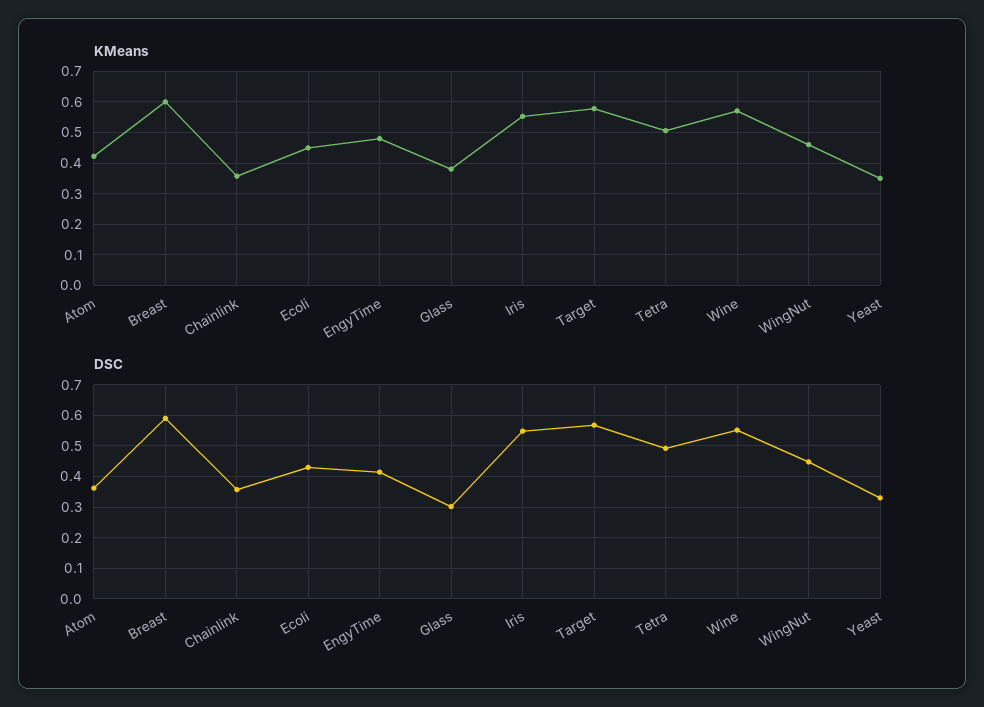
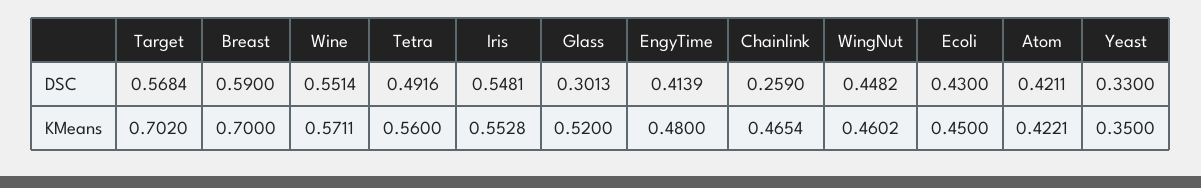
  {
    "KMeans": {
      "Atom": 0.4221,
-     "Breast": 0.6,
+     "Breast": 0.7,
-     "Chainlink": 0.36,
+     "Chainlink": 0.4654,
      "Ecoli": 0.45,
      "EngyTime": 0.48,
-     "Glass": 0.38,
+     "Glass": 0.52,
      "Iris": 0.5528,
-     "Target": 0.58,
+     "Target": 0.702,
-     "Tetra": 0.5,
+     "Tetra": 0.56,
      "Wine": 0.5711,
      "WingNut": 0.4602,
      "Yeast": 0.35
    },
    "DSC": {
-     "Atom": 0.36,
+     "Atom": 0.4211,
      "Breast": 0.59,
-     "Chainlink": 0.36,
+     "Chainlink": 0.259,
      "Ecoli": 0.43,
      "EngyTime": 0.4139,
      "Glass": 0.3013,
      "Iris": 0.5481,
      "Target": 0.5684,
      "Tetra": 0.4916,
      "Wine": 0.5514,
      "WingNut": 0.4482,
      "Yeast": 0.33
    }
  }

